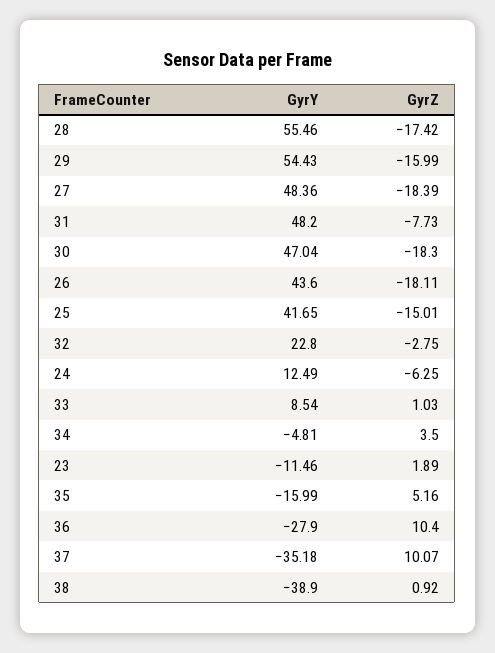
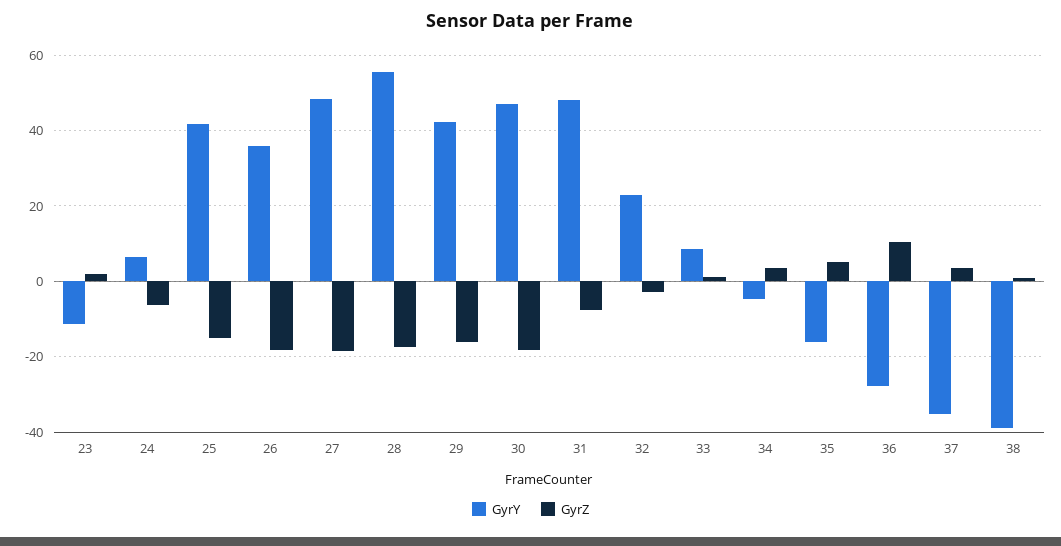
  {
    "GyrY": {
      "28": 55.46,
-     "29": 54.43,
+     "29": 42,
      "27": 48.36,
      "31": 48.2,
      "30": 47.04,
-     "26": 43.6,
+     "26": 36,
      "25": 41.65,
      "32": 22.8,
-     "24": 12.49,
+     "24": 6,
      "33": 8.54,
      "34": -4.81,
      "23": -11.46,
      "35": -15.99,
      "36": -27.9,
      "37": -35.18,
      "38": -38.9
    },
    "GyrZ": {
      "28": -17.42,
      "29": -15.99,
      "27": -18.39,
      "31": -7.73,
      "30": -18.3,
      "26": -18.11,
      "25": -15.01,
      "32": -2.75,
      "24": -6.25,
      "33": 1.03,
      "34": 3.5,
      "23": 1.89,
      "35": 5.16,
      "36": 10.4,
-     "37": 10.07,
+     "37": 4,
      "38": 0.92
    }
  }

